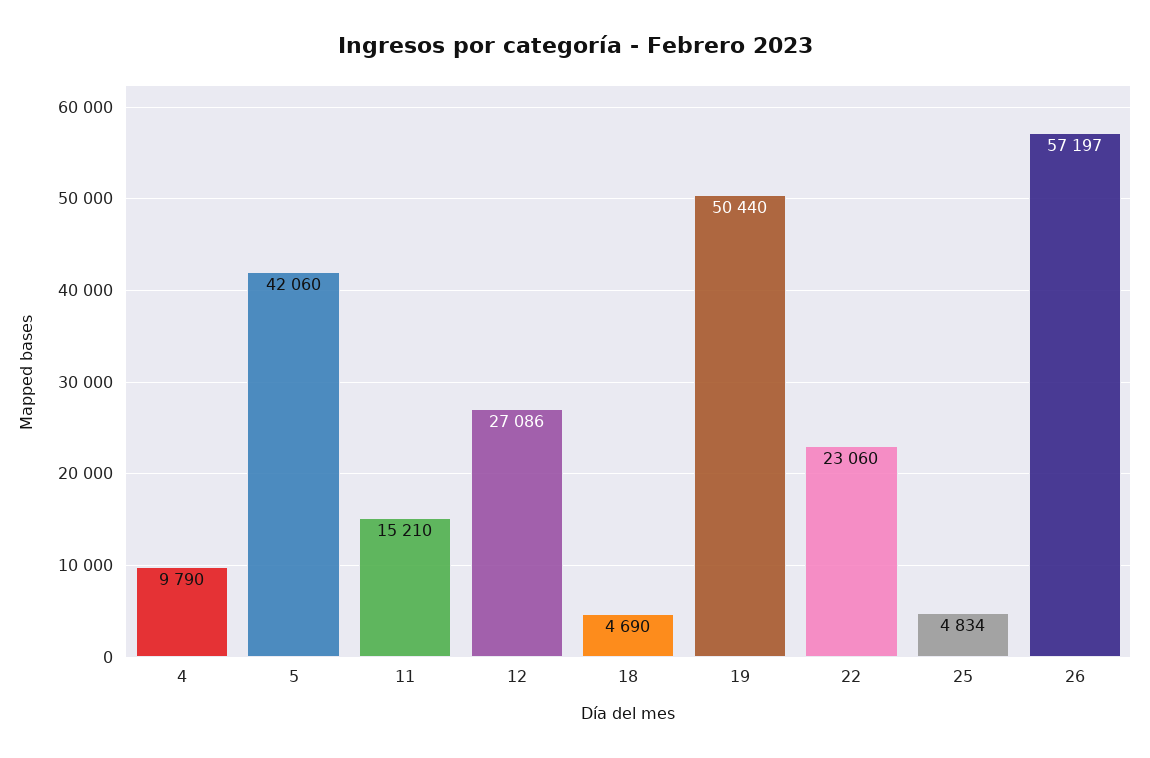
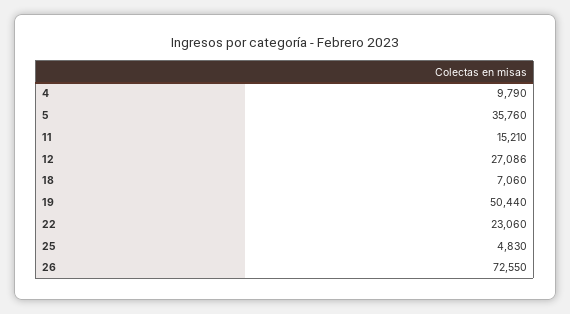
  {
    "4": 9790,
-   "5": 42060,
+   "5": 35760,
    "11": 15210,
    "12": 27086,
-   "18": 4690,
+   "18": 7060,
    "19": 50440,
    "22": 23060,
-   "25": 4834,
+   "25": 4830,
-   "26": 57197
+   "26": 72550
  }

